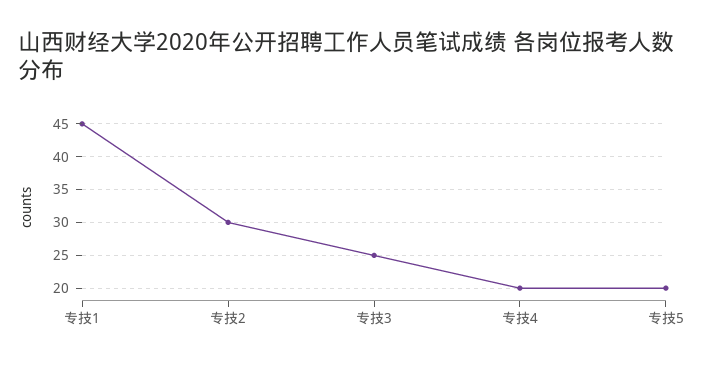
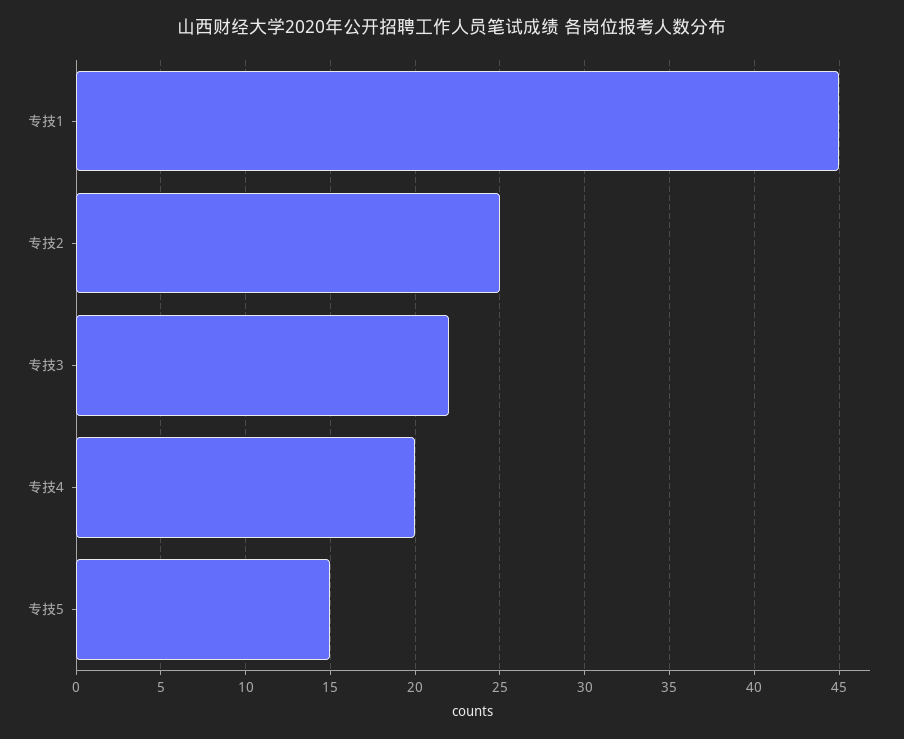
  {
    "专技1": 45,
-   "专技2": 30,
+   "专技2": 25,
-   "专技3": 25,
+   "专技3": 22,
    "专技4": 20,
-   "专技5": 20
+   "专技5": 15
  }

